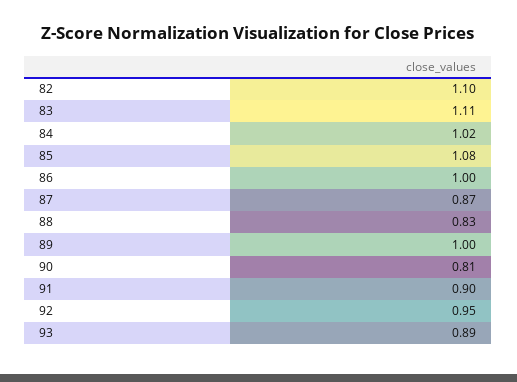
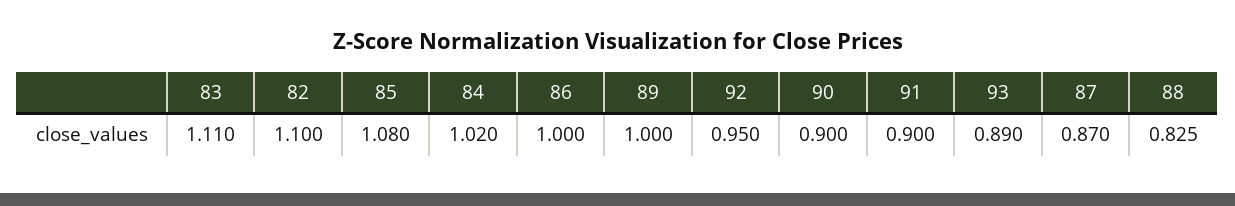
  {
    "82": 1.1,
    "83": 1.11,
    "84": 1.02,
    "85": 1.08,
    "86": 1,
    "87": 0.87,
    "88": 0.825,
    "89": 1,
-   "90": 0.81,
+   "90": 0.9,
    "91": 0.9,
    "92": 0.95,
    "93": 0.89
  }

